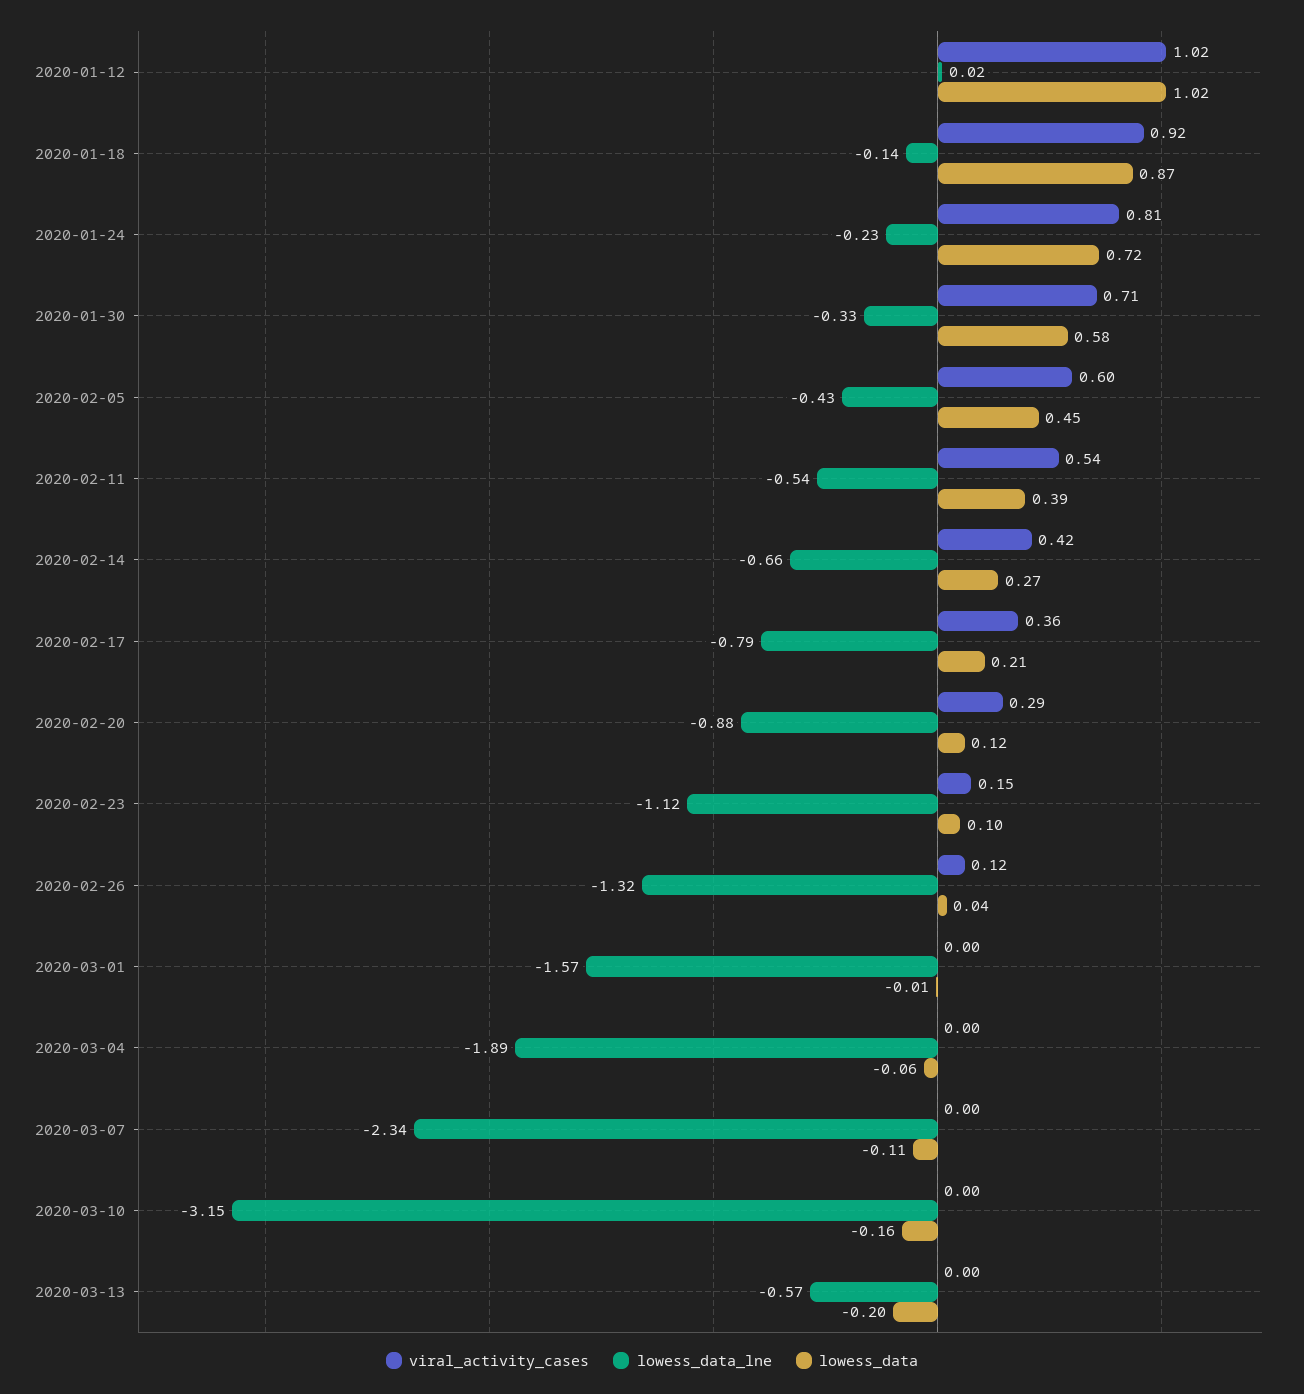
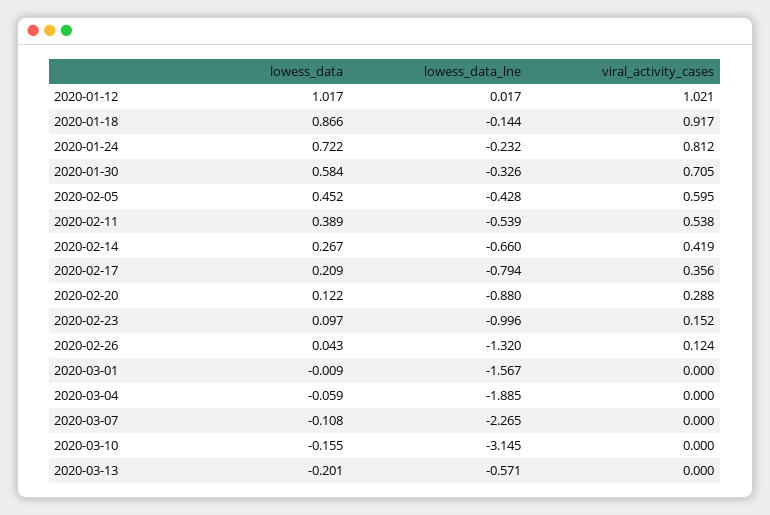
  {
    "viral_activity_cases": {
      "2020-01-12": 1.021,
      "2020-01-18": 0.917,
      "2020-01-24": 0.812,
      "2020-01-30": 0.705,
      "2020-02-05": 0.595,
      "2020-02-11": 0.538,
      "2020-02-14": 0.419,
      "2020-02-17": 0.356,
      "2020-02-20": 0.288,
      "2020-02-23": 0.152,
      "2020-02-26": 0.124,
      "2020-03-01": 0,
      "2020-03-04": 0,
      "2020-03-07": 0,
      "2020-03-10": 0,
      "2020-03-13": 0
    },
    "lowess_data_lne": {
      "2020-01-12": 0.017,
      "2020-01-18": -0.144,
      "2020-01-24": -0.232,
      "2020-01-30": -0.326,
      "2020-02-05": -0.428,
      "2020-02-11": -0.539,
      "2020-02-14": -0.66,
      "2020-02-17": -0.794,
      "2020-02-20": -0.88,
-     "2020-02-23": -1.12,
+     "2020-02-23": -0.996,
      "2020-02-26": -1.32,
      "2020-03-01": -1.567,
      "2020-03-04": -1.885,
-     "2020-03-07": -2.34,
+     "2020-03-07": -2.265,
      "2020-03-10": -3.145,
      "2020-03-13": -0.571
    },
    "lowess_data": {
      "2020-01-12": 1.017,
      "2020-01-18": 0.866,
      "2020-01-24": 0.722,
      "2020-01-30": 0.584,
      "2020-02-05": 0.452,
      "2020-02-11": 0.389,
      "2020-02-14": 0.267,
      "2020-02-17": 0.209,
      "2020-02-20": 0.122,
      "2020-02-23": 0.097,
      "2020-02-26": 0.043,
      "2020-03-01": -0.009,
      "2020-03-04": -0.059,
      "2020-03-07": -0.108,
      "2020-03-10": -0.155,
      "2020-03-13": -0.201
    }
  }

